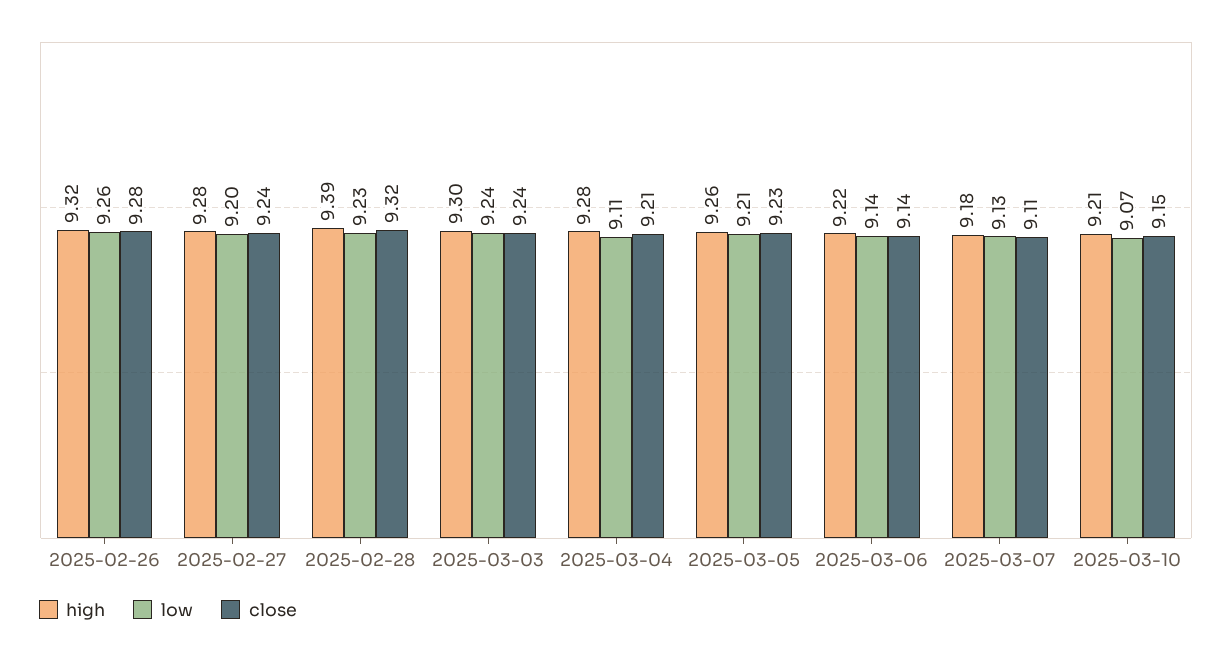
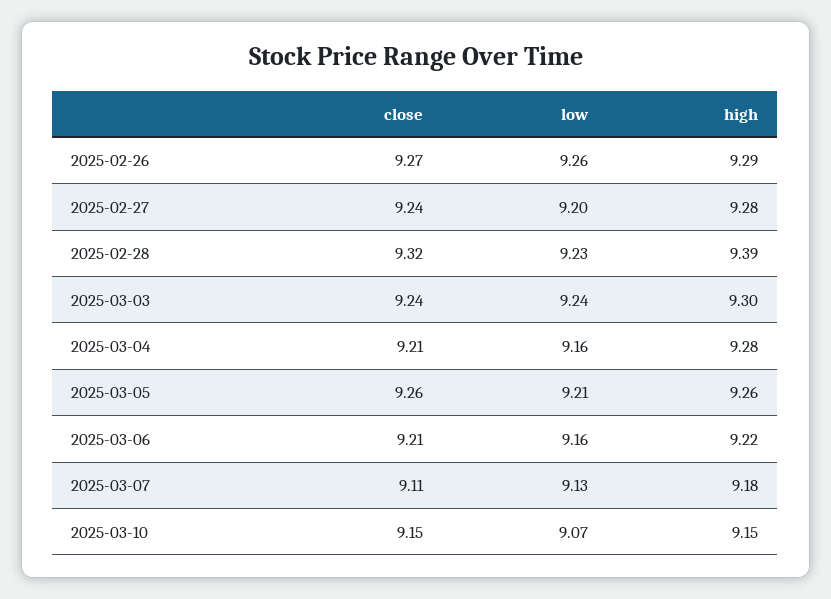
  {
    "high": {
-     "2025-02-26": 9.32,
+     "2025-02-26": 9.29,
      "2025-02-27": 9.28,
      "2025-02-28": 9.39,
      "2025-03-03": 9.3,
      "2025-03-04": 9.28,
      "2025-03-05": 9.26,
      "2025-03-06": 9.22,
      "2025-03-07": 9.18,
-     "2025-03-10": 9.21
+     "2025-03-10": 9.15
    },
    "low": {
      "2025-02-26": 9.26,
      "2025-02-27": 9.2,
      "2025-02-28": 9.23,
      "2025-03-03": 9.24,
-     "2025-03-04": 9.11,
+     "2025-03-04": 9.16,
      "2025-03-05": 9.21,
-     "2025-03-06": 9.14,
+     "2025-03-06": 9.16,
      "2025-03-07": 9.13,
      "2025-03-10": 9.07
    },
    "close": {
-     "2025-02-26": 9.28,
+     "2025-02-26": 9.27,
      "2025-02-27": 9.24,
      "2025-02-28": 9.32,
      "2025-03-03": 9.24,
      "2025-03-04": 9.21,
-     "2025-03-05": 9.23,
+     "2025-03-05": 9.26,
-     "2025-03-06": 9.14,
+     "2025-03-06": 9.21,
      "2025-03-07": 9.11,
      "2025-03-10": 9.15
    }
  }

